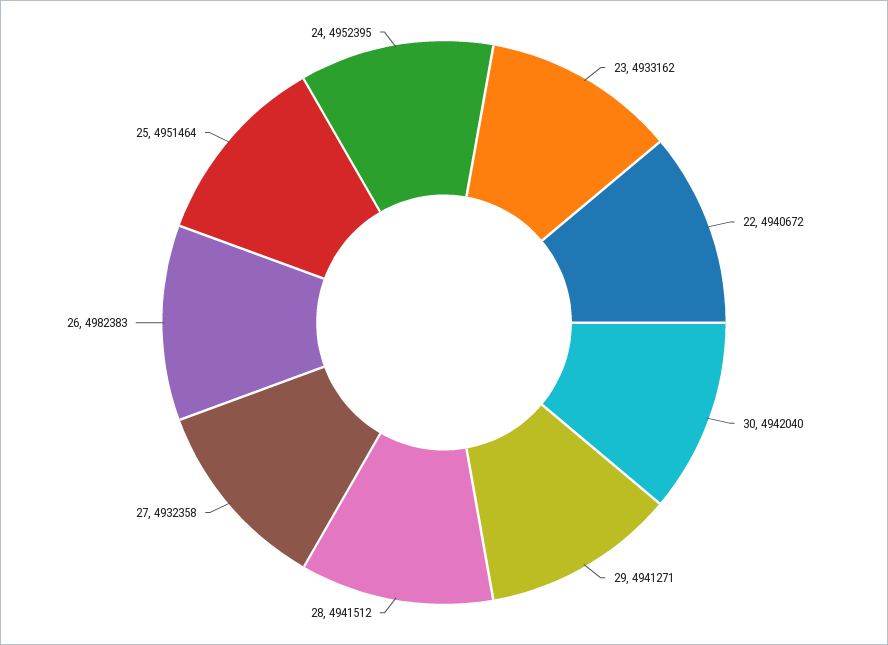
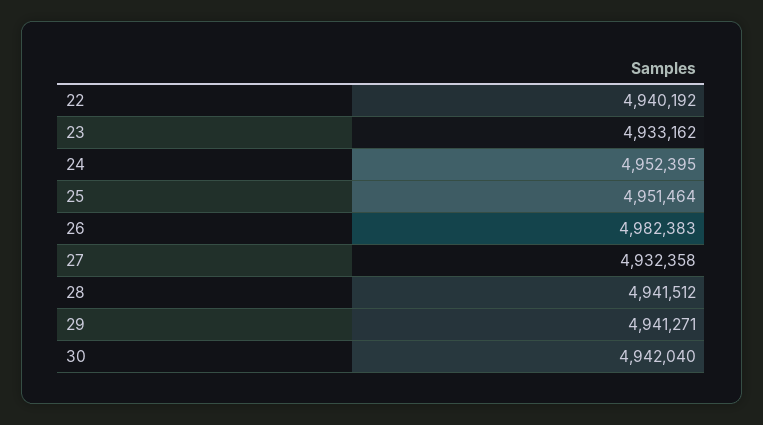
  {
    "23": 4933162,
-   "22": 4940672,
+   "22": 4940192,
    "30": 4942040,
    "29": 4941271,
    "28": 4941512,
    "27": 4932358,
    "26": 4982383,
    "25": 4951464,
    "24": 4952395
  }

